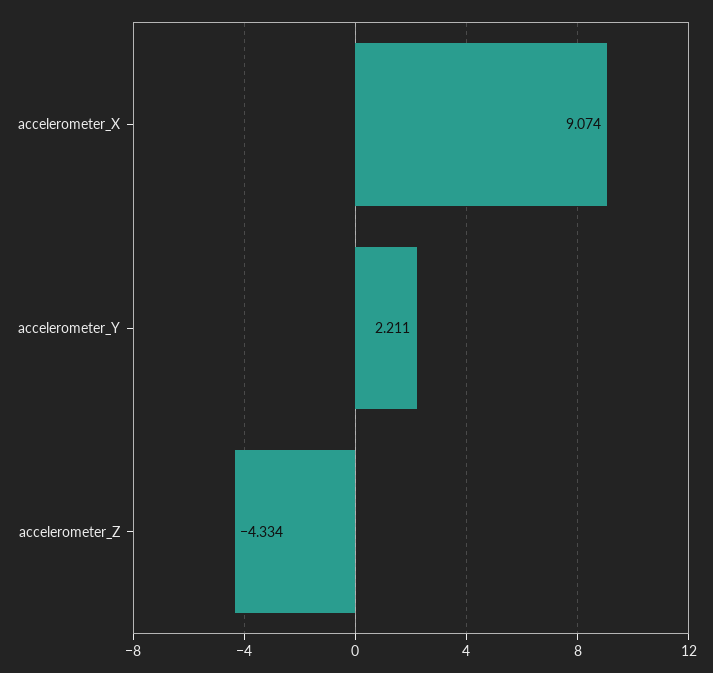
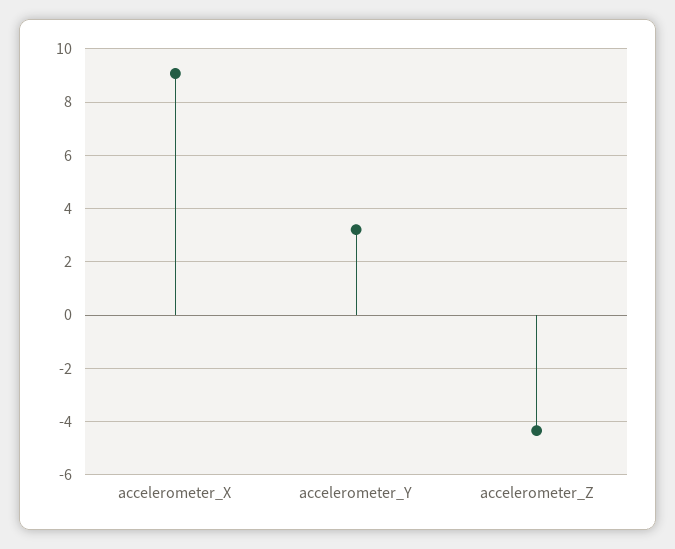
  {
    "accelerometer_X": 9.074,
-   "accelerometer_Y": 2.211,
+   "accelerometer_Y": 3.25,
    "accelerometer_Z": -4.334
  }

